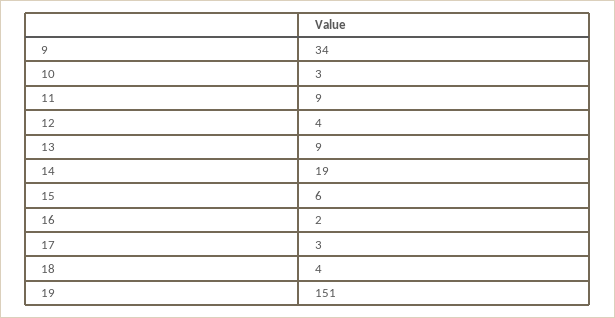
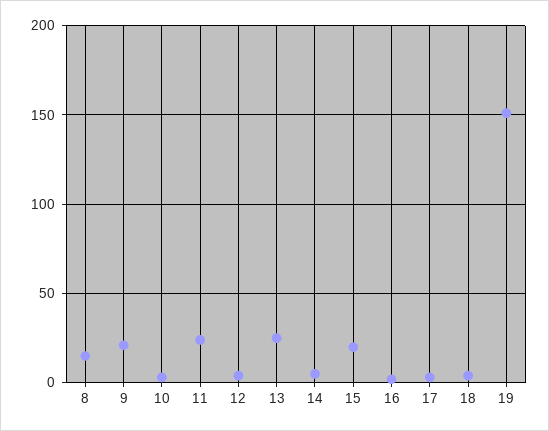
  {
-   "9": 34,
+   "9": 20,
    "10": 3,
-   "11": 9,
+   "11": 25,
    "12": 4,
-   "13": 9,
+   "13": 25,
-   "14": 19,
+   "14": 5,
-   "15": 6,
+   "15": 20,
    "16": 2,
    "17": 3,
    "18": 4,
-   "19": 151
+   "19": 151,
+   "8": 15
  }

